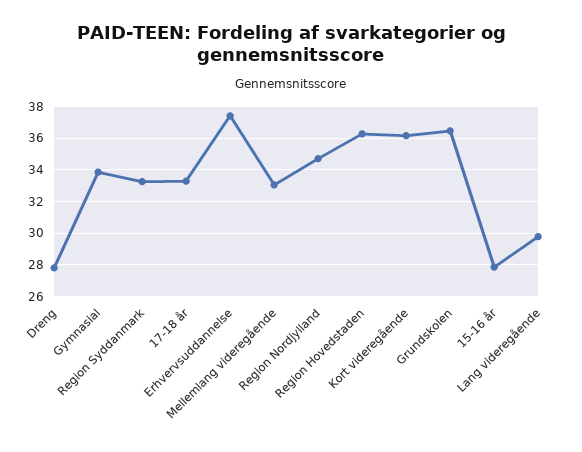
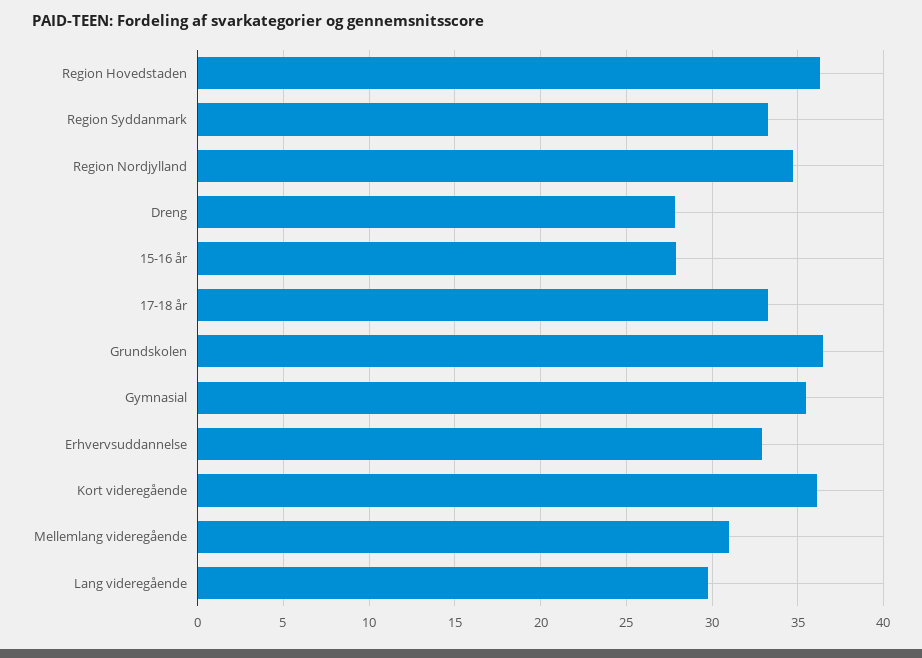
  {
    "Dreng": 28,
-   "Gymnasial": 34,
+   "Gymnasial": 35.5,
    "Region Syddanmark": 33.5,
    "17-18 år": 33.5,
-   "Erhvervsuddannelse": 37.5,
+   "Erhvervsuddannelse": 33,
-   "Mellemlang videregående": 33,
+   "Mellemlang videregående": 31,
    "Region Nordjylland": 34.5,
    "Region Hovedstaden": 36.5,
    "Kort videregående": 36,
    "Grundskolen": 36.5,
    "15-16 år": 28,
    "Lang videregående": 30
  }

